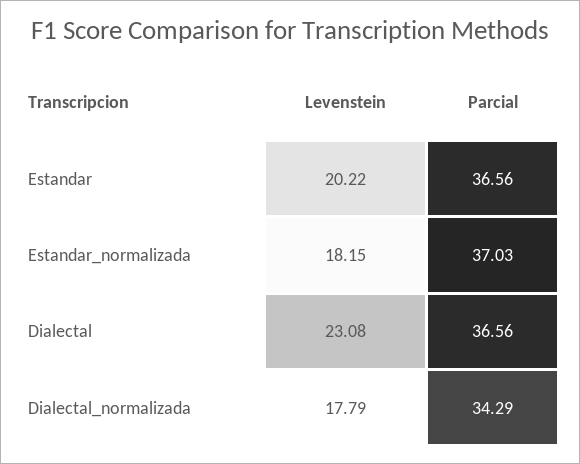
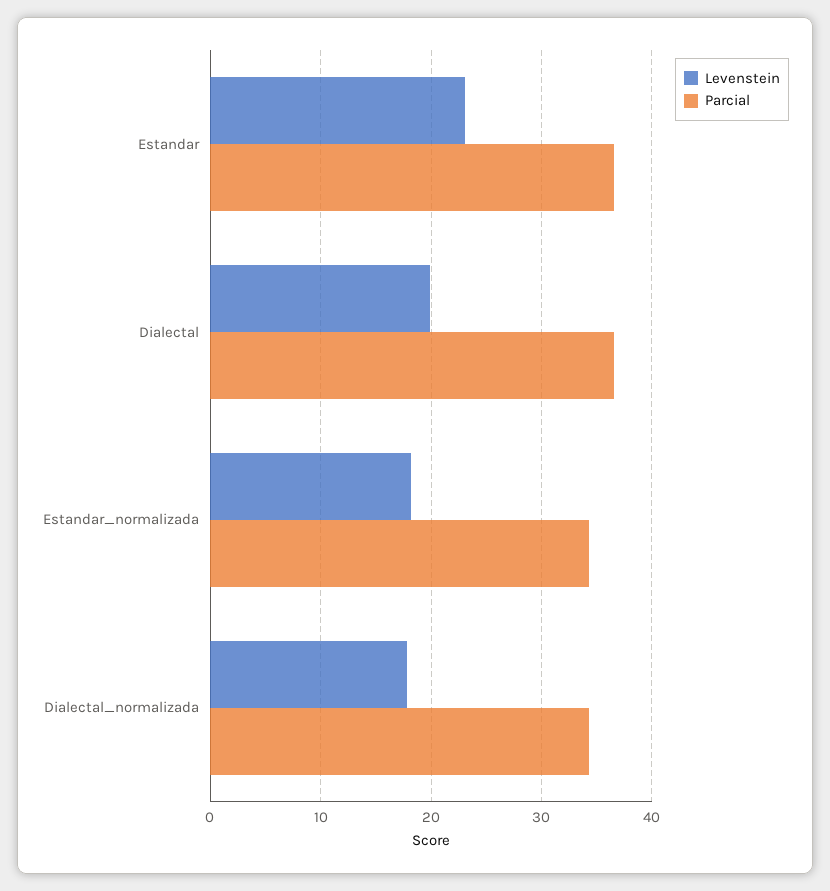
  {
    "Levenstein": {
-     "Estandar": 20.22,
+     "Estandar": 23,
      "Estandar_normalizada": 18.15,
-     "Dialectal": 23.08,
+     "Dialectal": 20,
      "Dialectal_normalizada": 17.79
    },
    "Parcial": {
      "Estandar": 36.56,
-     "Estandar_normalizada": 37.03,
+     "Estandar_normalizada": 34,
      "Dialectal": 36.56,
      "Dialectal_normalizada": 34.29
    }
  }

